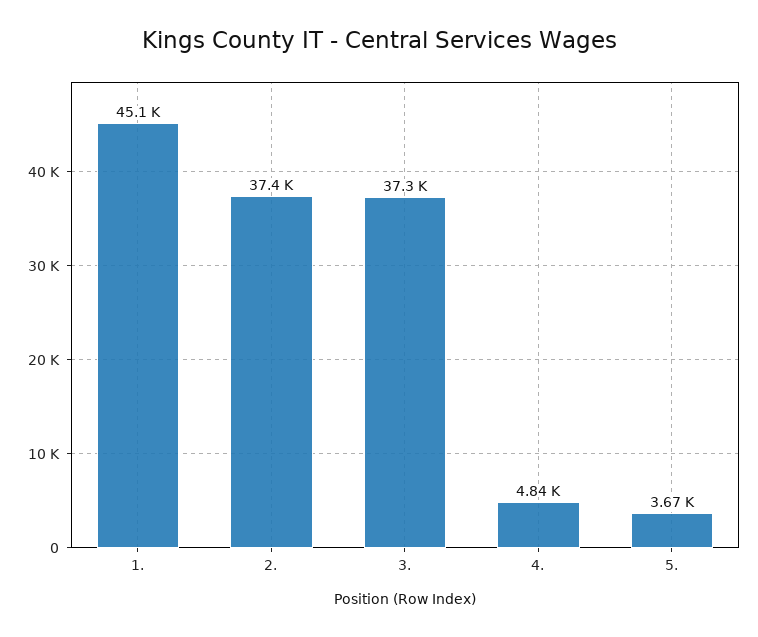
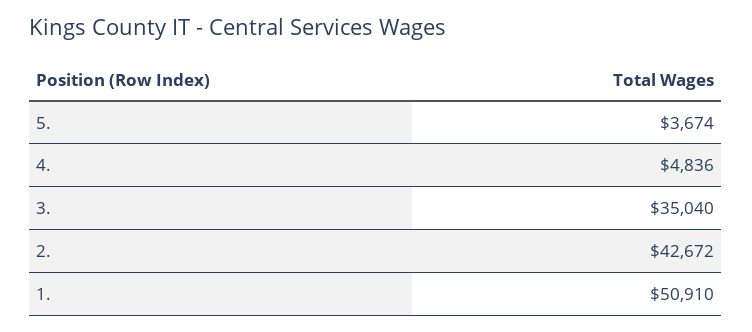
  {
-   "1.": 45100,
+   "1.": 50910,
-   "2.": 37400,
+   "2.": 42672,
-   "3.": 37300,
+   "3.": 35040,
    "4.": 4836,
    "5.": 3674
  }

